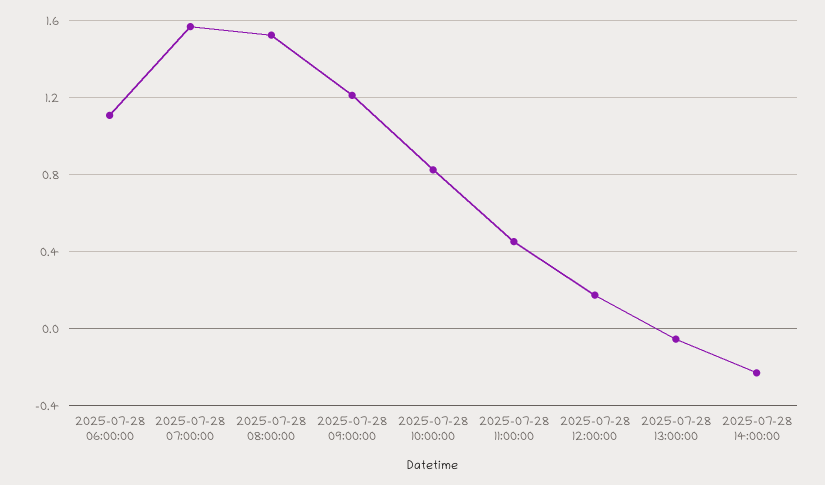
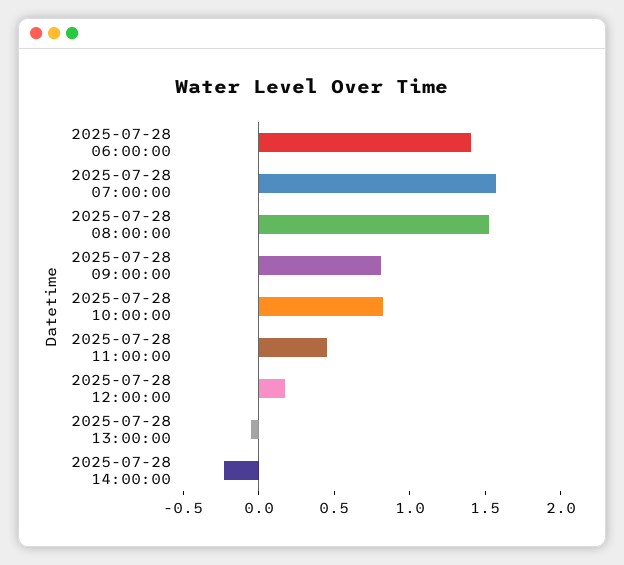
  {
-   "2025-07-28 06:00:00": 1.1,
+   "2025-07-28 06:00:00": 1.4,
    "2025-07-28 07:00:00": 1.55,
    "2025-07-28 08:00:00": 1.55,
-   "2025-07-28 09:00:00": 1.2,
+   "2025-07-28 09:00:00": 0.8,
    "2025-07-28 10:00:00": 0.85,
    "2025-07-28 11:00:00": 0.45,
    "2025-07-28 12:00:00": 0.2,
    "2025-07-28 13:00:00": -0.05,
    "2025-07-28 14:00:00": -0.25
  }

